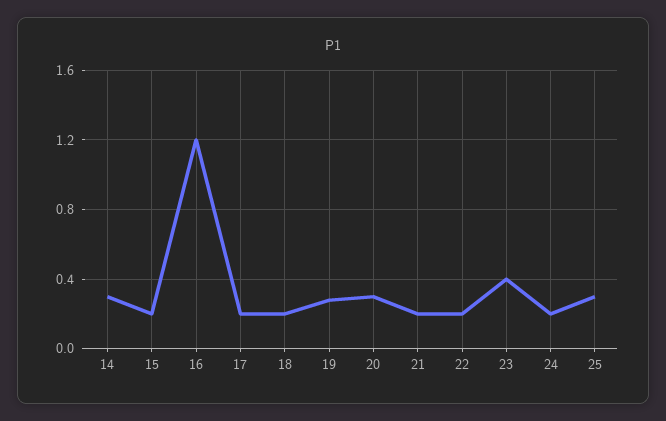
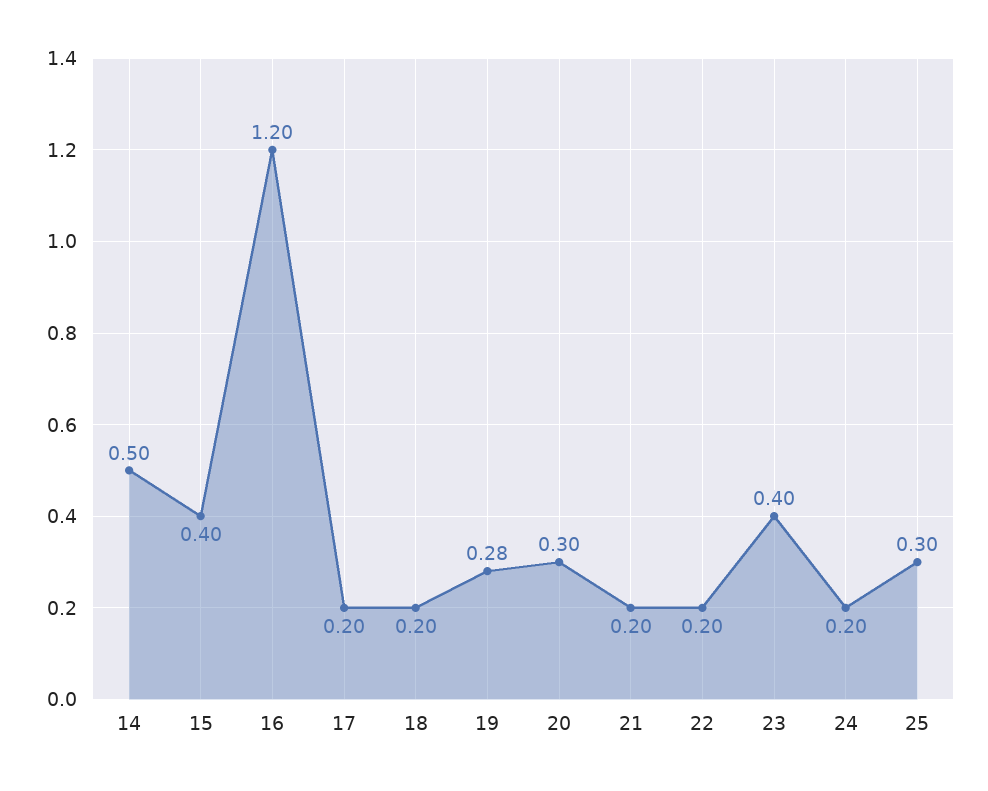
  {
-   "14": 0.3,
+   "14": 0.5,
-   "15": 0.2,
+   "15": 0.4,
    "16": 1.2,
    "17": 0.2,
    "18": 0.2,
    "19": 0.28,
    "20": 0.3,
    "21": 0.2,
    "22": 0.2,
    "23": 0.4,
    "24": 0.2,
    "25": 0.3
  }

